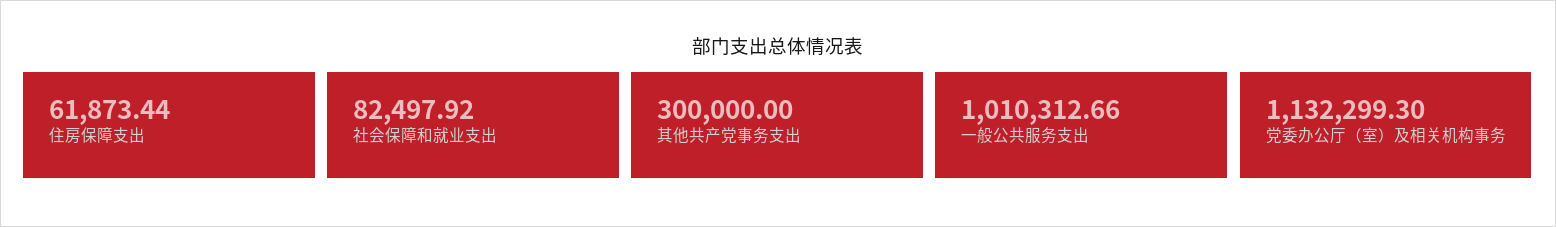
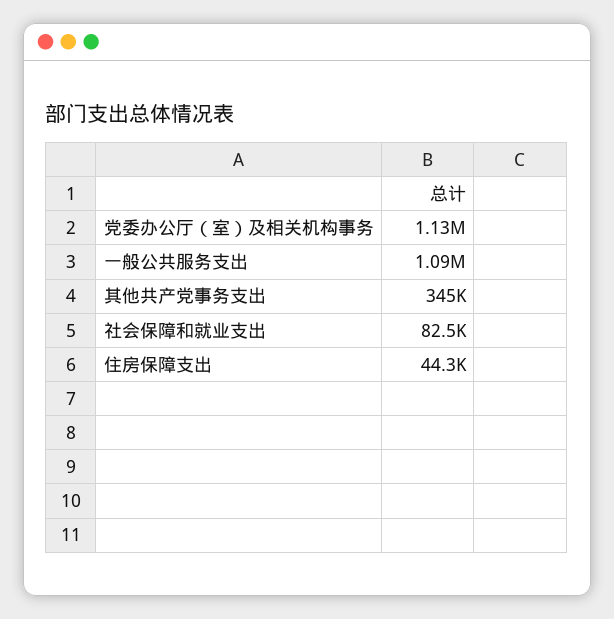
  {
-   "住房保障支出": 61873.44,
+   "住房保障支出": 44300,
    "社会保障和就业支出": 82497.92,
-   "其他共产党事务支出": 300000,
+   "其他共产党事务支出": 345000,
-   "一般公共服务支出": 1010312.66,
+   "一般公共服务支出": 1090000,
    "党委办公厅（室）及相关机构事务": 1132299.3
  }

